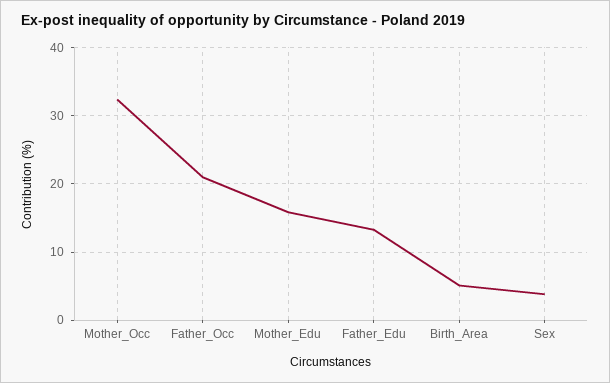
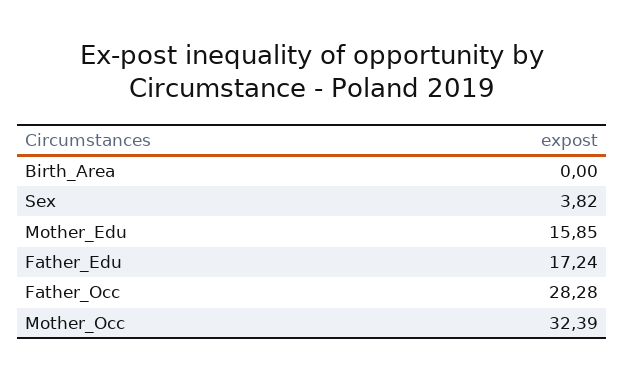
  {
    "Mother_Occ": 32.39,
-   "Father_Occ": 21,
+   "Father_Occ": 28.28,
    "Mother_Edu": 15.85,
-   "Father_Edu": 13,
+   "Father_Edu": 17.24,
-   "Birth_Area": 5,
+   "Birth_Area": 0,
    "Sex": 3.82
  }

